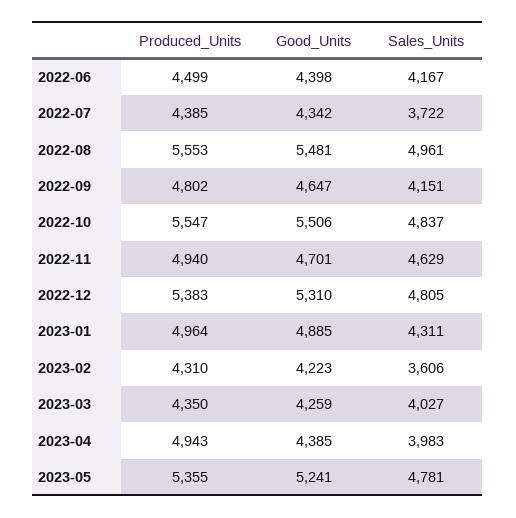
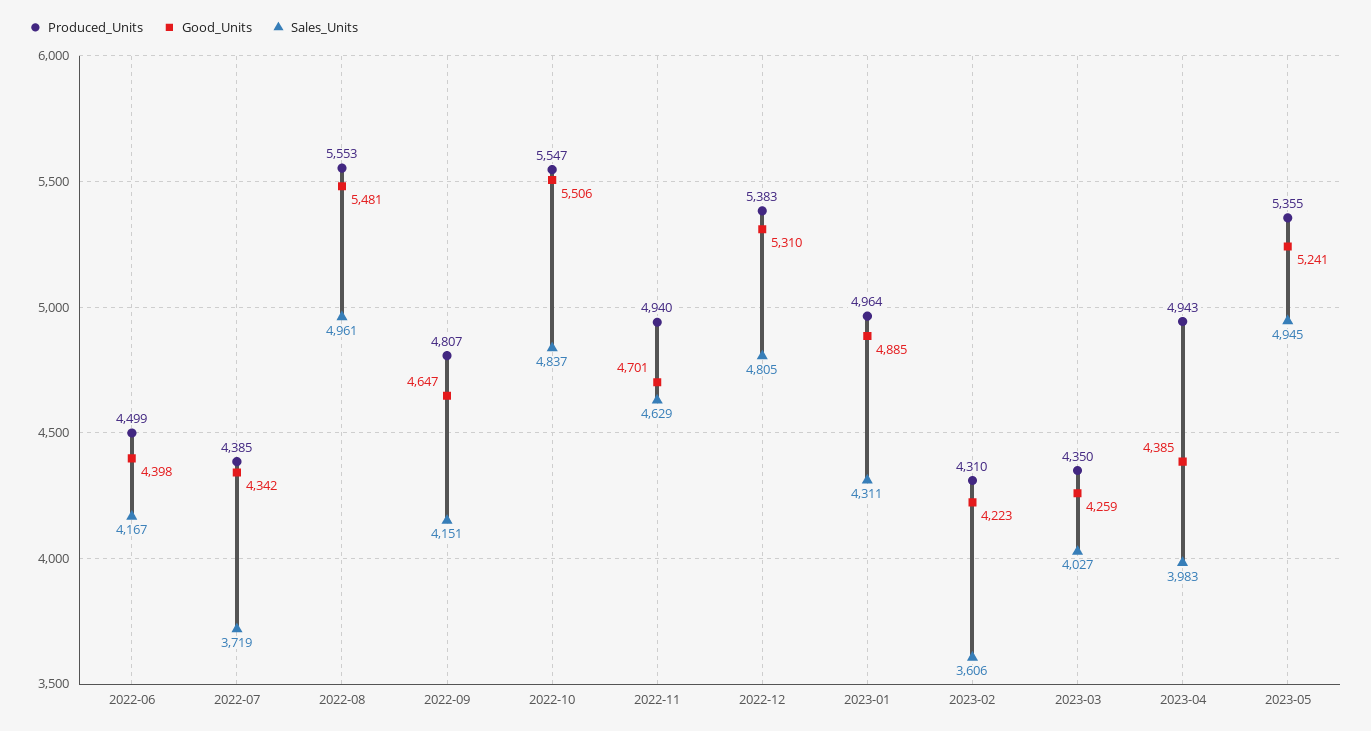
  {
    "Produced_Units": {
      "2022-06": 4499,
      "2022-07": 4385,
      "2022-08": 5553,
-     "2022-09": 4802,
+     "2022-09": 4807,
      "2022-10": 5547,
      "2022-11": 4940,
      "2022-12": 5383,
      "2023-01": 4964,
      "2023-02": 4310,
      "2023-03": 4350,
      "2023-04": 4943,
      "2023-05": 5355
    },
    "Good_Units": {
      "2022-06": 4398,
      "2022-07": 4342,
      "2022-08": 5481,
      "2022-09": 4647,
      "2022-10": 5506,
      "2022-11": 4701,
      "2022-12": 5310,
      "2023-01": 4885,
      "2023-02": 4223,
      "2023-03": 4259,
      "2023-04": 4385,
      "2023-05": 5241
    },
    "Sales_Units": {
      "2022-06": 4167,
-     "2022-07": 3722,
+     "2022-07": 3719,
      "2022-08": 4961,
      "2022-09": 4151,
      "2022-10": 4837,
      "2022-11": 4629,
      "2022-12": 4805,
      "2023-01": 4311,
      "2023-02": 3606,
      "2023-03": 4027,
      "2023-04": 3983,
-     "2023-05": 4781
+     "2023-05": 4945
    }
  }

